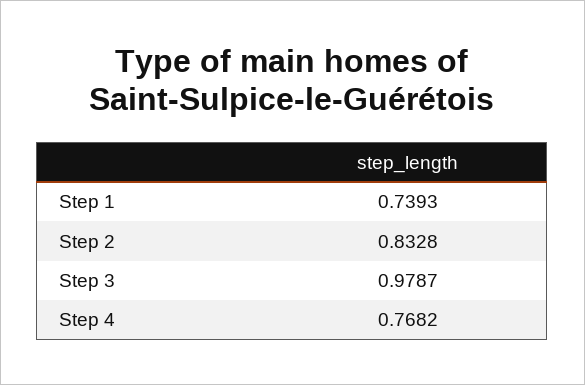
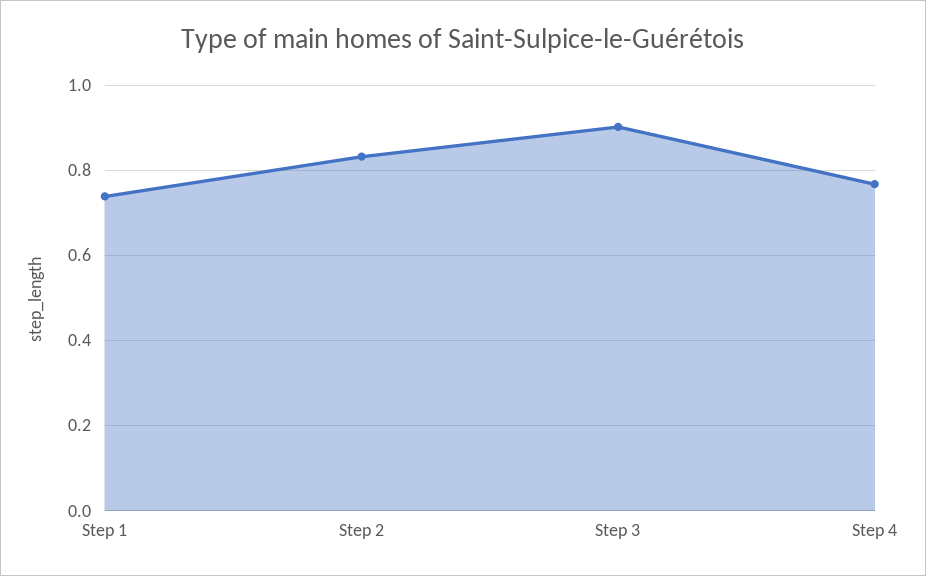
  {
    "Step 1": 0.7393,
    "Step 2": 0.8328,
-   "Step 3": 0.9787,
+   "Step 3": 0.9,
    "Step 4": 0.7682
  }

